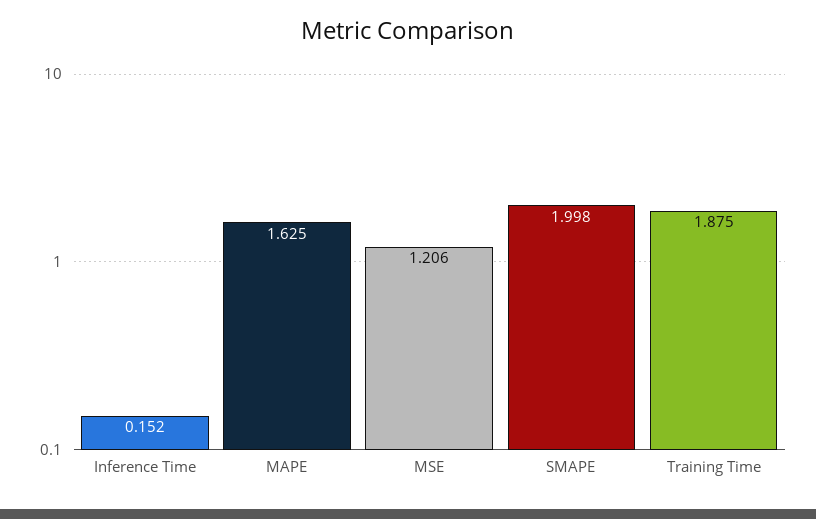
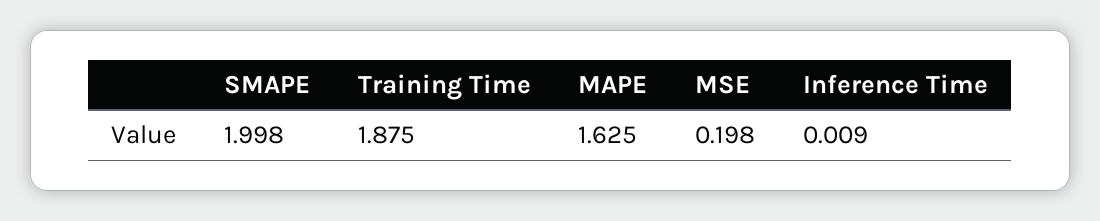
  {
-   "Inference Time": 0.152,
+   "Inference Time": 0.009,
    "MAPE": 1.625,
-   "MSE": 1.206,
+   "MSE": 0.198,
    "SMAPE": 1.998,
    "Training Time": 1.875
  }

